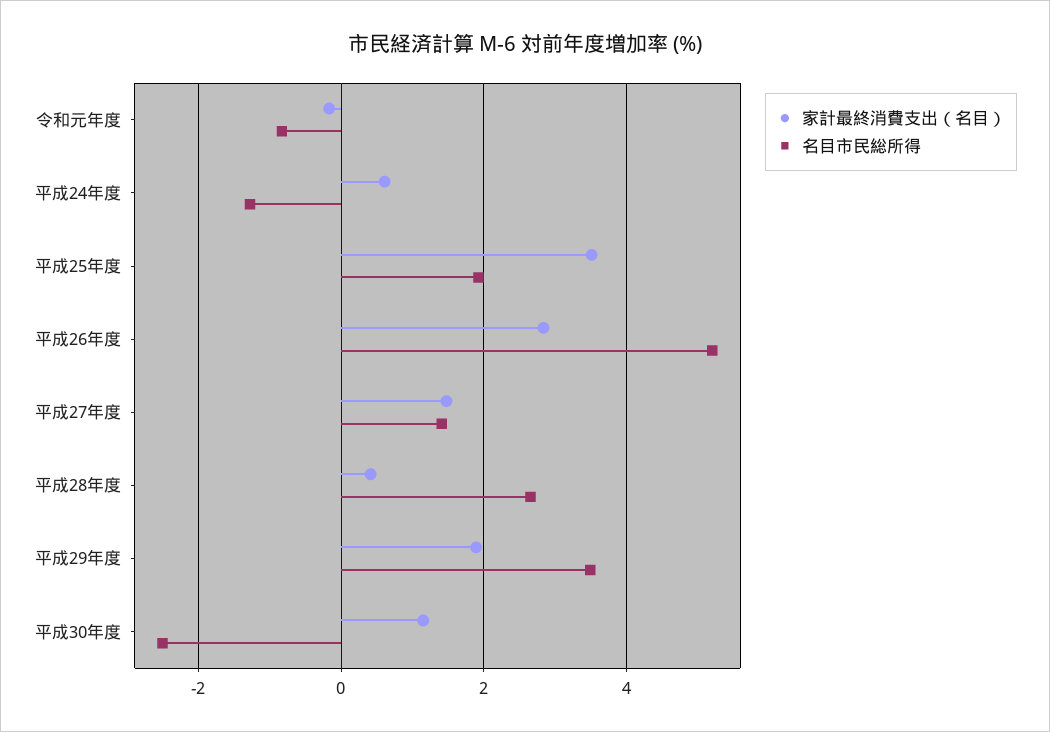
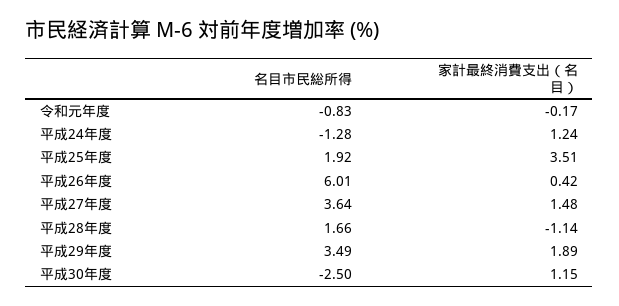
  {
    "家計最終消費支出（名目）": {
      "令和元年度": -0.17,
-     "平成24年度": 0.6,
+     "平成24年度": 1.24,
      "平成25年度": 3.51,
-     "平成26年度": 2.8,
+     "平成26年度": 0.42,
      "平成27年度": 1.48,
-     "平成28年度": 0.4,
+     "平成28年度": -1.14,
      "平成29年度": 1.89,
      "平成30年度": 1.15
    },
    "名目市民総所得": {
      "令和元年度": -0.83,
      "平成24年度": -1.28,
      "平成25年度": 1.92,
-     "平成26年度": 5.2,
+     "平成26年度": 6.01,
-     "平成27年度": 1.4,
+     "平成27年度": 3.64,
-     "平成28年度": 2.6,
+     "平成28年度": 1.66,
      "平成29年度": 3.49,
      "平成30年度": -2.5
    }
  }

